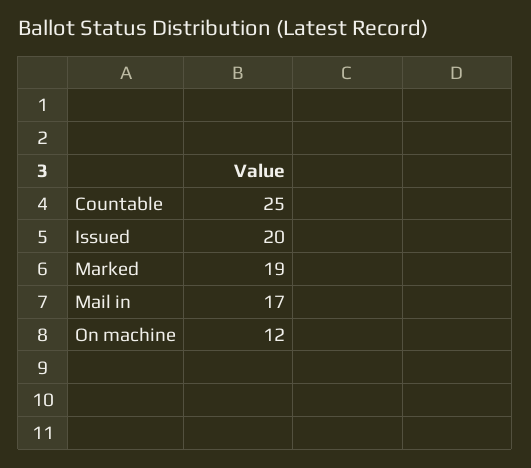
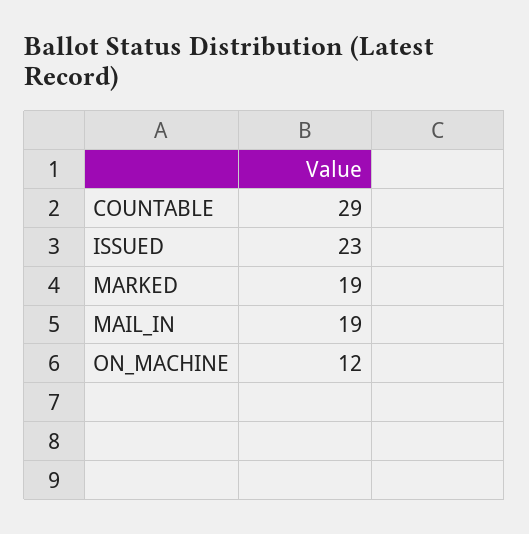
  {
-   "Countable": 25,
+   "Countable": 29,
-   "Issued": 20,
+   "Issued": 23,
    "Marked": 19,
-   "Mail in": 17,
+   "Mail in": 19,
    "On machine": 12
  }

